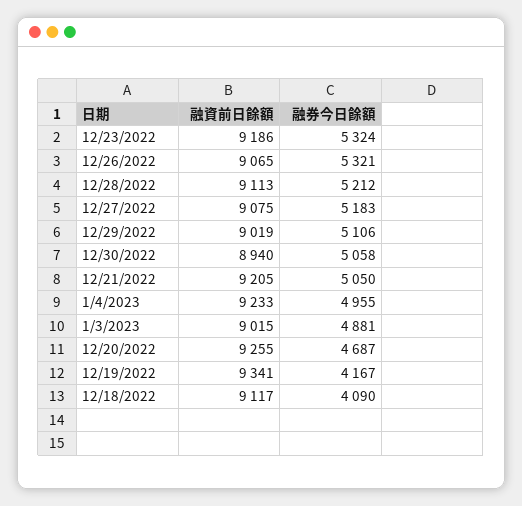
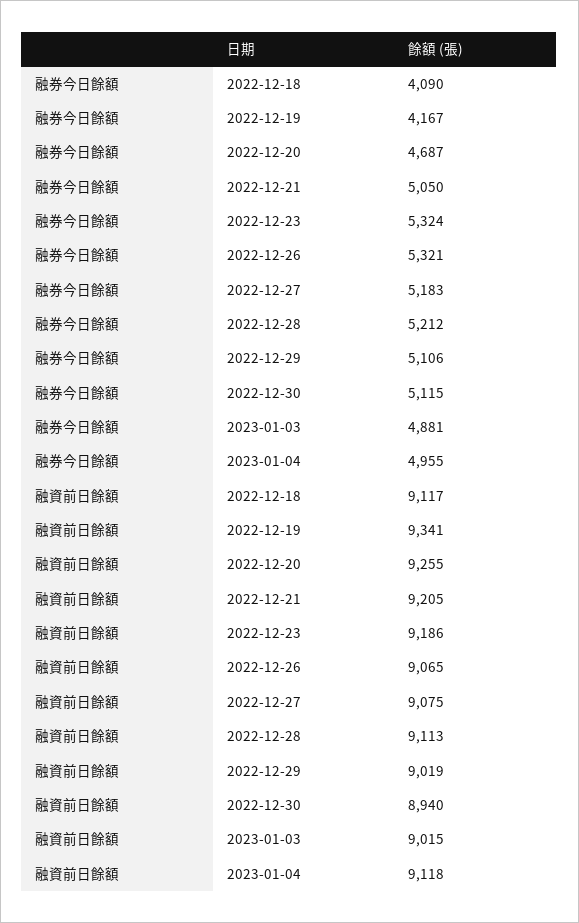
  {
    "融資前日餘額": {
      "12/23/2022": 9186,
      "12/26/2022": 9065,
      "12/28/2022": 9113,
      "12/27/2022": 9075,
      "12/29/2022": 9019,
      "12/30/2022": 8940,
      "12/21/2022": 9205,
-     "1/4/2023": 9233,
+     "1/4/2023": 9118,
      "1/3/2023": 9015,
      "12/20/2022": 9255,
      "12/19/2022": 9341,
      "12/18/2022": 9117
    },
    "融券今日餘額": {
      "12/23/2022": 5324,
      "12/26/2022": 5321,
      "12/28/2022": 5212,
      "12/27/2022": 5183,
      "12/29/2022": 5106,
-     "12/30/2022": 5058,
+     "12/30/2022": 5115,
      "12/21/2022": 5050,
      "1/4/2023": 4955,
      "1/3/2023": 4881,
      "12/20/2022": 4687,
      "12/19/2022": 4167,
      "12/18/2022": 4090
    }
  }

